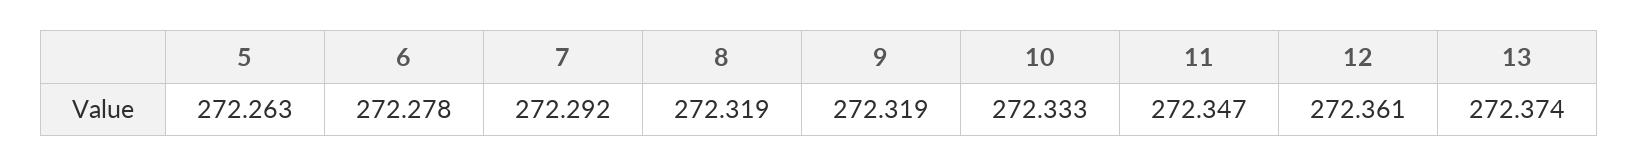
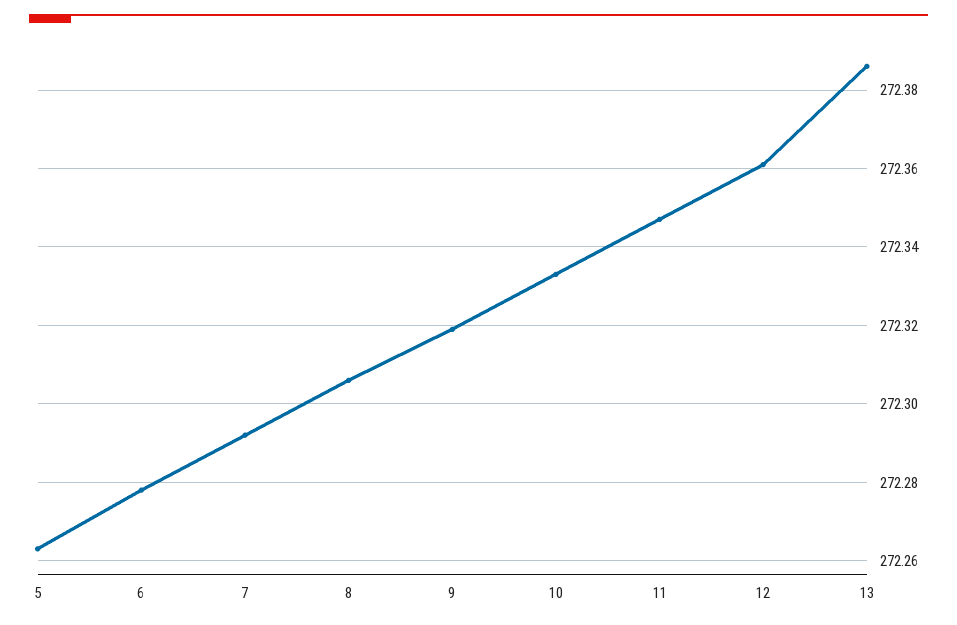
  {
    "5": 272.263,
    "6": 272.278,
    "7": 272.292,
-   "8": 272.319,
+   "8": 272.305,
    "9": 272.319,
    "10": 272.333,
    "11": 272.347,
    "12": 272.361,
-   "13": 272.374
+   "13": 272.385
  }

